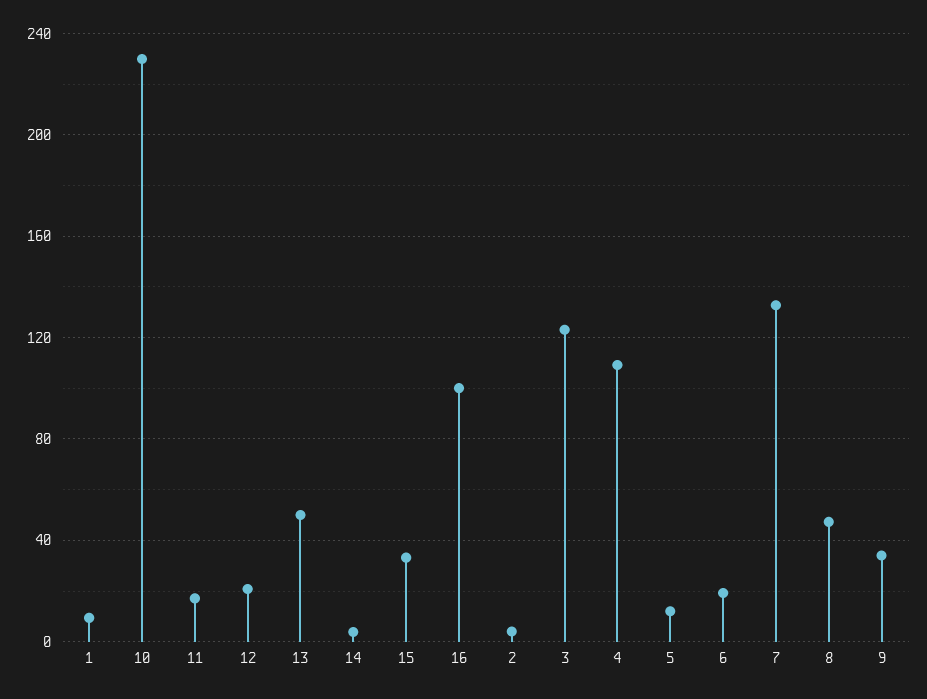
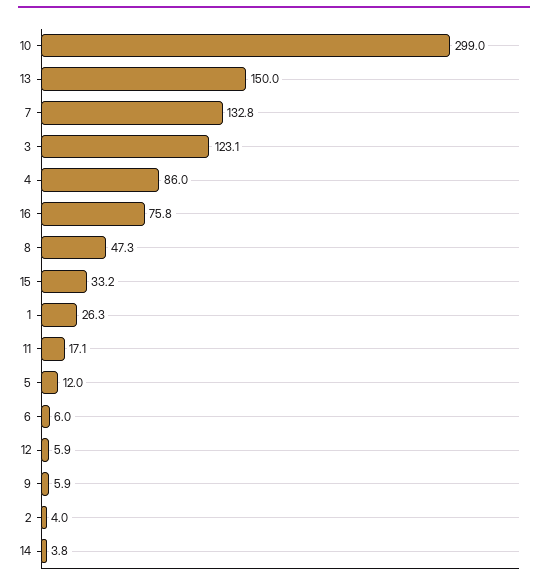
  {
-   "1": 10,
+   "1": 26.3,
-   "10": 230,
+   "10": 299,
    "11": 17.1,
-   "12": 20,
+   "12": 5.9,
-   "13": 50,
+   "13": 150,
    "14": 3.8,
    "15": 33.2,
-   "16": 100,
+   "16": 75.8,
    "2": 4,
    "3": 123.1,
-   "4": 110,
+   "4": 86,
    "5": 12,
-   "6": 20,
+   "6": 6,
    "7": 132.8,
    "8": 47.3,
-   "9": 35
+   "9": 5.9
  }

